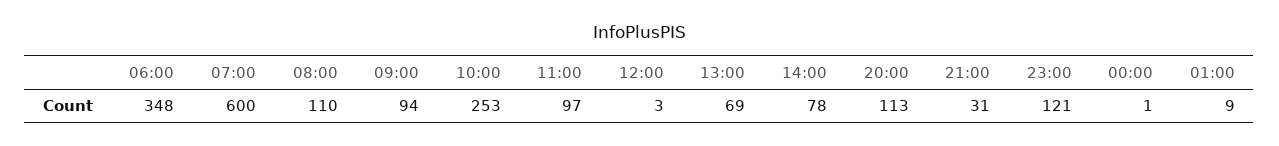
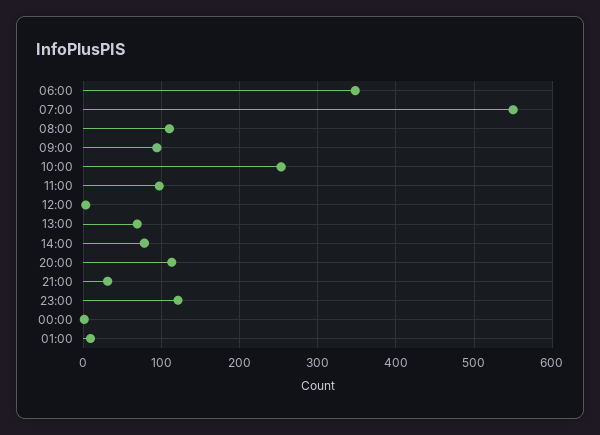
  {
    "06:00": 348,
-   "07:00": 600,
+   "07:00": 550,
    "08:00": 110,
    "09:00": 94,
    "10:00": 253,
    "11:00": 97,
    "12:00": 3,
    "13:00": 69,
    "14:00": 78,
    "20:00": 113,
    "21:00": 31,
    "23:00": 121,
    "00:00": 1,
    "01:00": 9
  }

